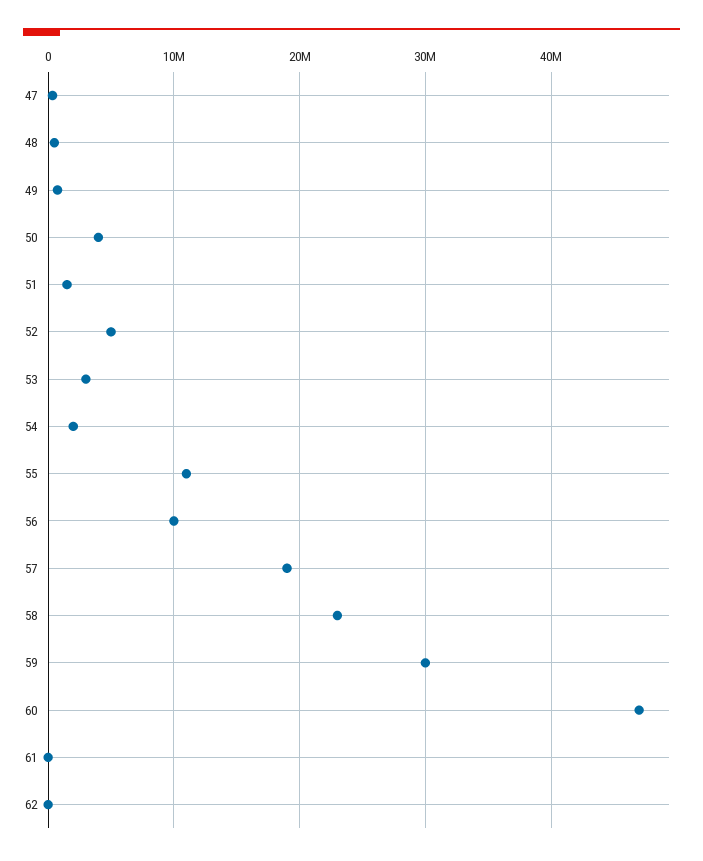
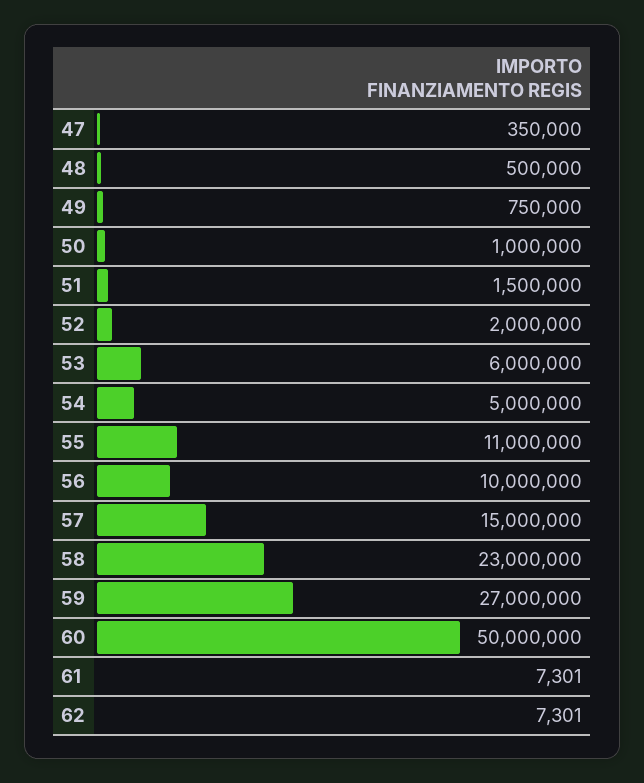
  {
    "47": 350000,
    "48": 500000,
    "49": 750000,
-   "50": 4000000,
+   "50": 1000000,
    "51": 1500000,
-   "52": 5000000,
+   "52": 2000000,
-   "53": 3000000,
+   "53": 6000000,
-   "54": 2000000,
+   "54": 5000000,
    "55": 11000000,
    "56": 10000000,
-   "57": 19000000,
+   "57": 15000000,
    "58": 23000000,
-   "59": 30000000,
+   "59": 27000000,
-   "60": 47000000,
+   "60": 50000000,
    "61": 7301,
    "62": 7301
  }

